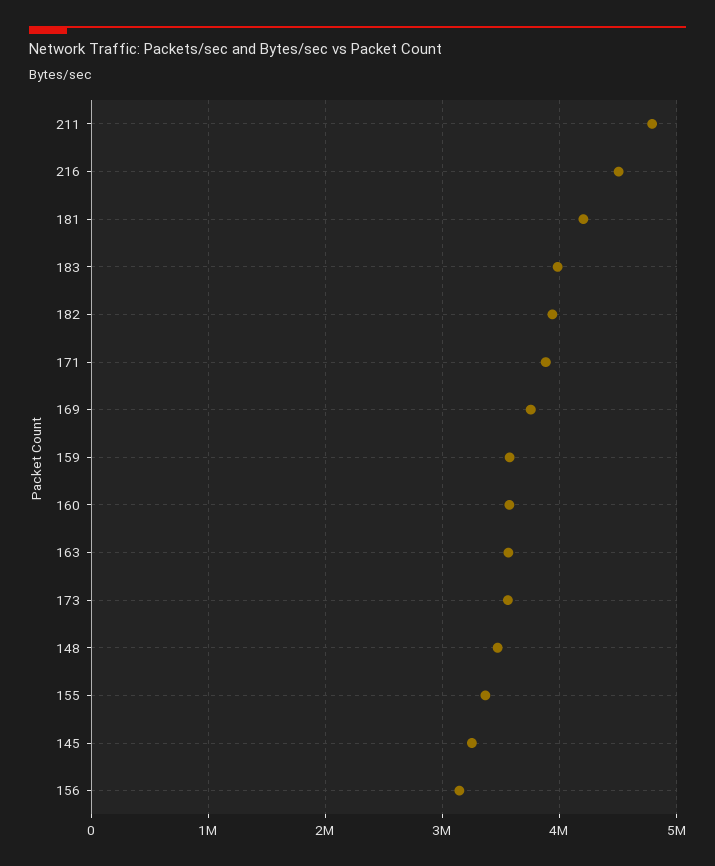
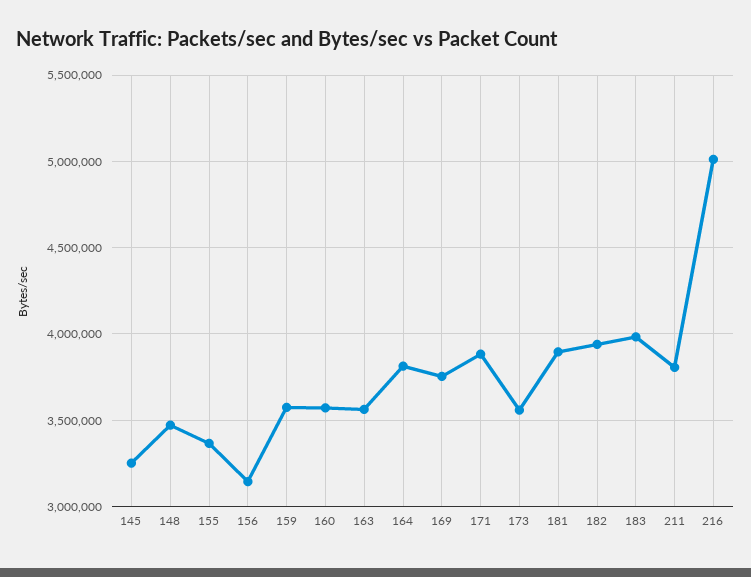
  {
-   "211": 4800000,
+   "211": 3800000,
-   "216": 4500000,
+   "216": 5000000,
-   "181": 4200000,
+   "181": 3900000,
    "183": 4000000,
    "182": 3950000,
    "171": 3900000,
    "169": 3750000,
    "159": 3550000,
    "160": 3550000,
    "163": 3550000,
    "173": 3550000,
    "148": 3450000,
    "155": 3350000,
    "145": 3250000,
-   "156": 3150000
+   "156": 3150000,
+   "164": 3800000
  }

